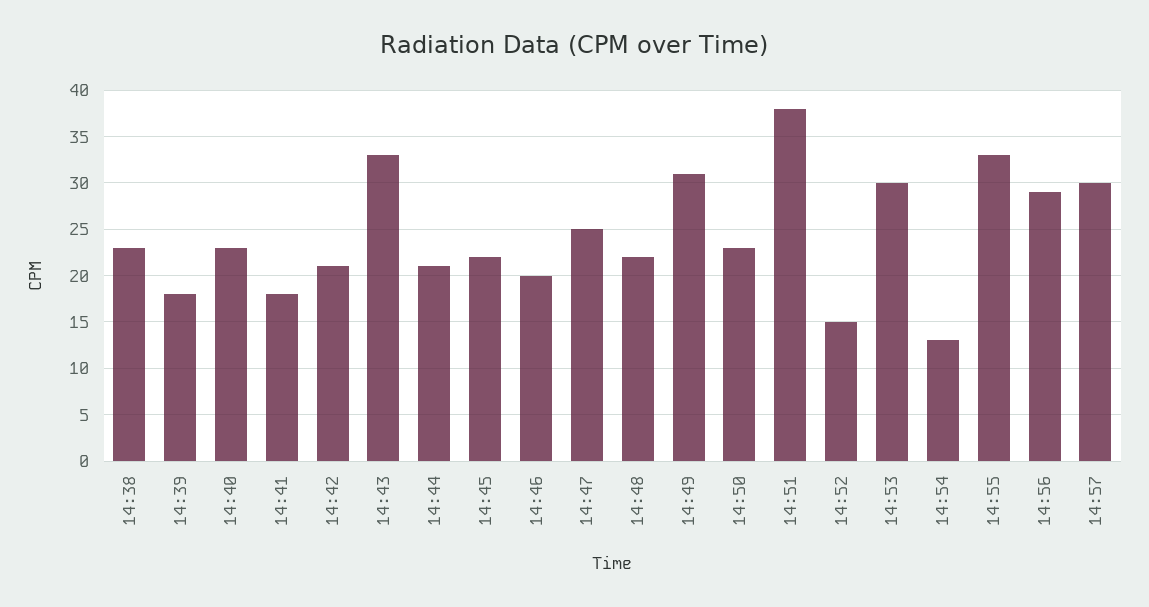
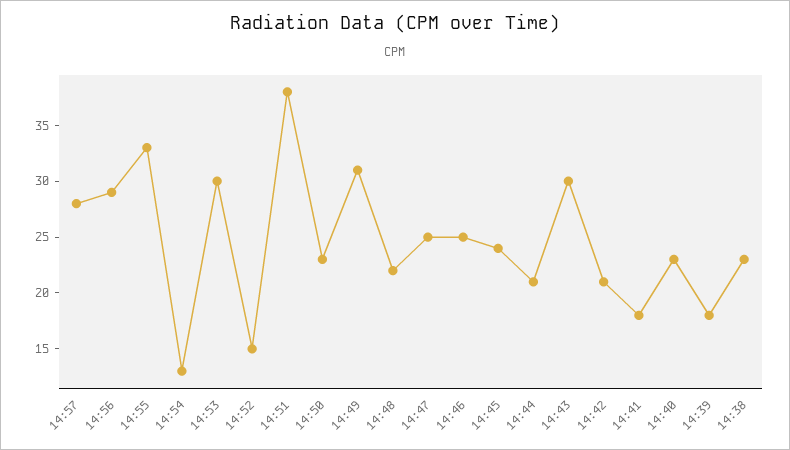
  {
    "14:38": 23,
    "14:39": 18,
    "14:40": 23,
    "14:41": 18,
    "14:42": 21,
-   "14:43": 33,
+   "14:43": 30,
    "14:44": 21,
-   "14:45": 22,
+   "14:45": 24,
-   "14:46": 20,
+   "14:46": 25,
    "14:47": 25,
    "14:48": 22,
    "14:49": 31,
    "14:50": 23,
    "14:51": 38,
    "14:52": 15,
    "14:53": 30,
    "14:54": 13,
    "14:55": 33,
    "14:56": 29,
-   "14:57": 30
+   "14:57": 28
  }

